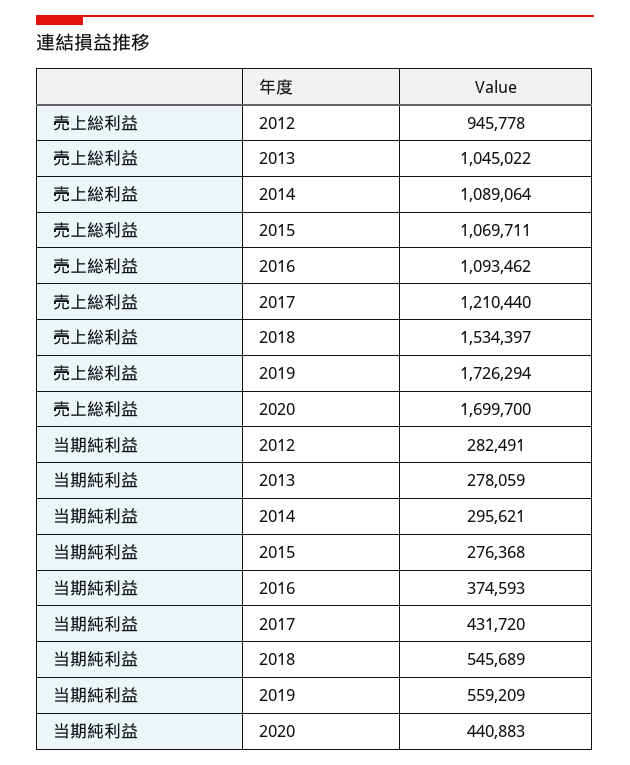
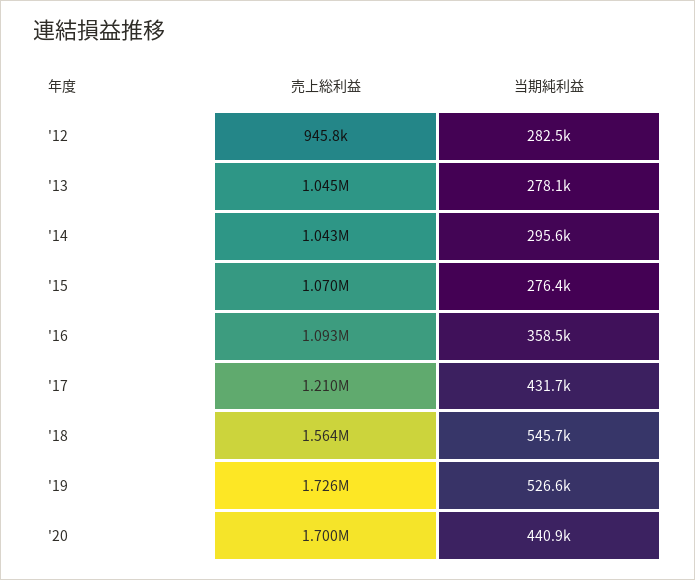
  {
    "売上総利益": {
      "2012": 945778,
      "2013": 1045022,
-     "2014": 1089064,
+     "2014": 1043000,
      "2015": 1069711,
      "2016": 1093462,
      "2017": 1210440,
-     "2018": 1534397,
+     "2018": 1564000,
      "2019": 1726294,
      "2020": 1699700
    },
    "当期純利益": {
      "2012": 282491,
      "2013": 278059,
      "2014": 295621,
      "2015": 276368,
-     "2016": 374593,
+     "2016": 358500,
      "2017": 431720,
      "2018": 545689,
-     "2019": 559209,
+     "2019": 526600,
      "2020": 440883
    }
  }

